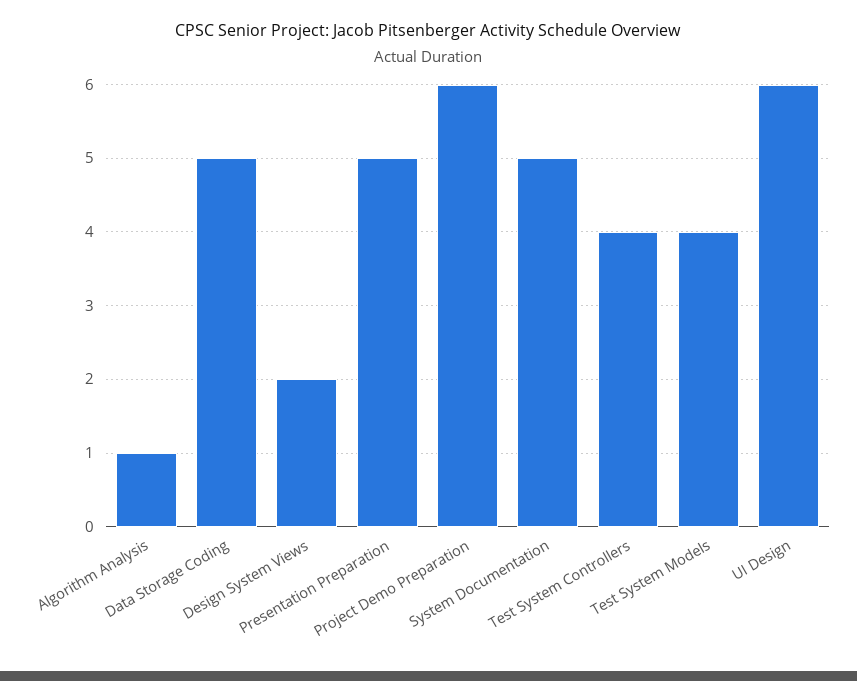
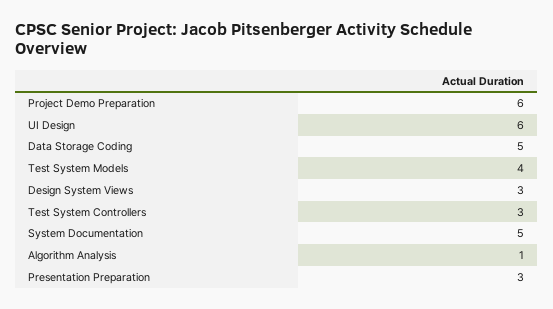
  {
    "Algorithm Analysis": 1,
    "Data Storage Coding": 5,
-   "Design System Views": 2,
+   "Design System Views": 3,
-   "Presentation Preparation": 5,
+   "Presentation Preparation": 3,
    "Project Demo Preparation": 6,
    "System Documentation": 5,
-   "Test System Controllers": 4,
+   "Test System Controllers": 3,
    "Test System Models": 4,
    "UI Design": 6
  }

